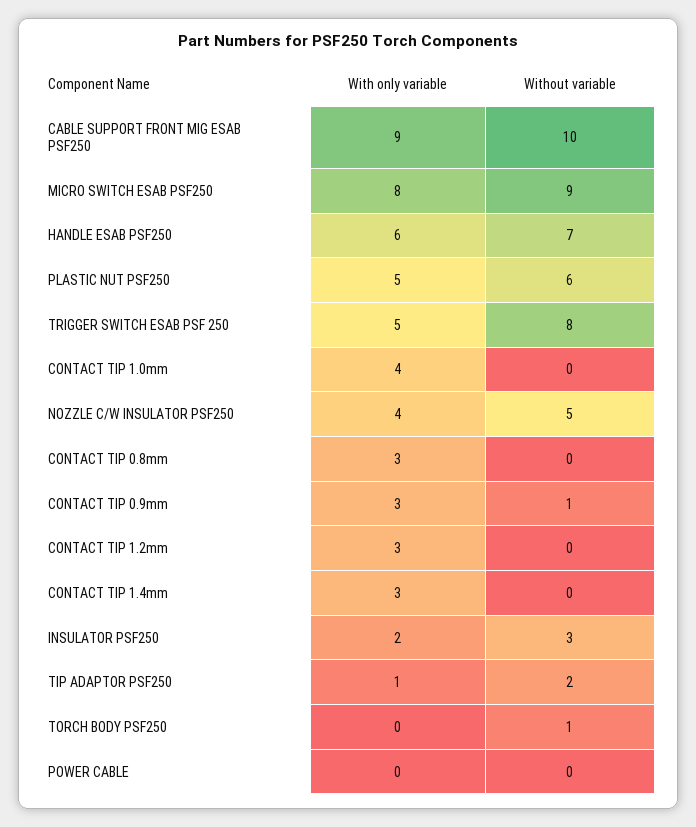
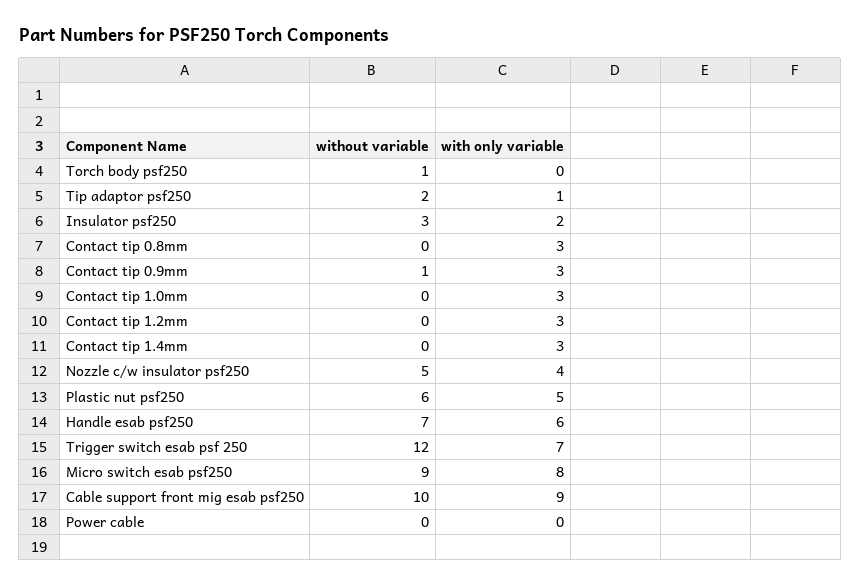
  {
    "With only variable": {
      "CABLE SUPPORT FRONT MIG ESAB PSF250": 9,
      "MICRO SWITCH ESAB PSF250": 8,
      "HANDLE ESAB PSF250": 6,
      "PLASTIC NUT PSF250": 5,
-     "TRIGGER SWITCH ESAB PSF 250": 5,
+     "TRIGGER SWITCH ESAB PSF 250": 7,
-     "CONTACT TIP 1.0mm": 4,
+     "CONTACT TIP 1.0mm": 3,
      "NOZZLE C/W INSULATOR PSF250": 4,
      "CONTACT TIP 0.8mm": 3,
      "CONTACT TIP 0.9mm": 3,
      "CONTACT TIP 1.2mm": 3,
      "CONTACT TIP 1.4mm": 3,
      "INSULATOR PSF250": 2,
      "TIP ADAPTOR PSF250": 1,
      "TORCH BODY PSF250": 0,
      "POWER CABLE": 0
    },
    "Without variable": {
      "CABLE SUPPORT FRONT MIG ESAB PSF250": 10,
      "MICRO SWITCH ESAB PSF250": 9,
      "HANDLE ESAB PSF250": 7,
      "PLASTIC NUT PSF250": 6,
-     "TRIGGER SWITCH ESAB PSF 250": 8,
+     "TRIGGER SWITCH ESAB PSF 250": 12,
      "CONTACT TIP 1.0mm": 0,
      "NOZZLE C/W INSULATOR PSF250": 5,
      "CONTACT TIP 0.8mm": 0,
      "CONTACT TIP 0.9mm": 1,
      "CONTACT TIP 1.2mm": 0,
      "CONTACT TIP 1.4mm": 0,
      "INSULATOR PSF250": 3,
      "TIP ADAPTOR PSF250": 2,
      "TORCH BODY PSF250": 1,
      "POWER CABLE": 0
    }
  }

